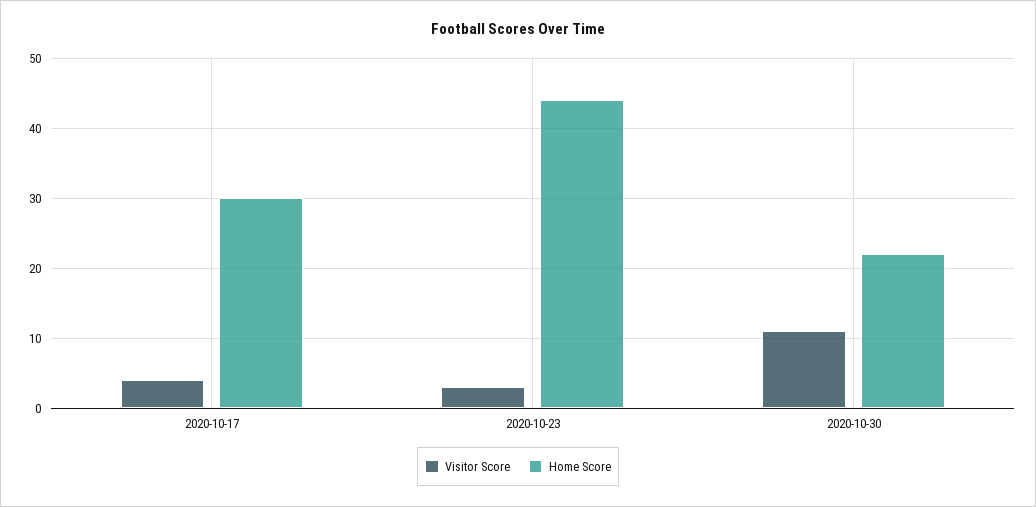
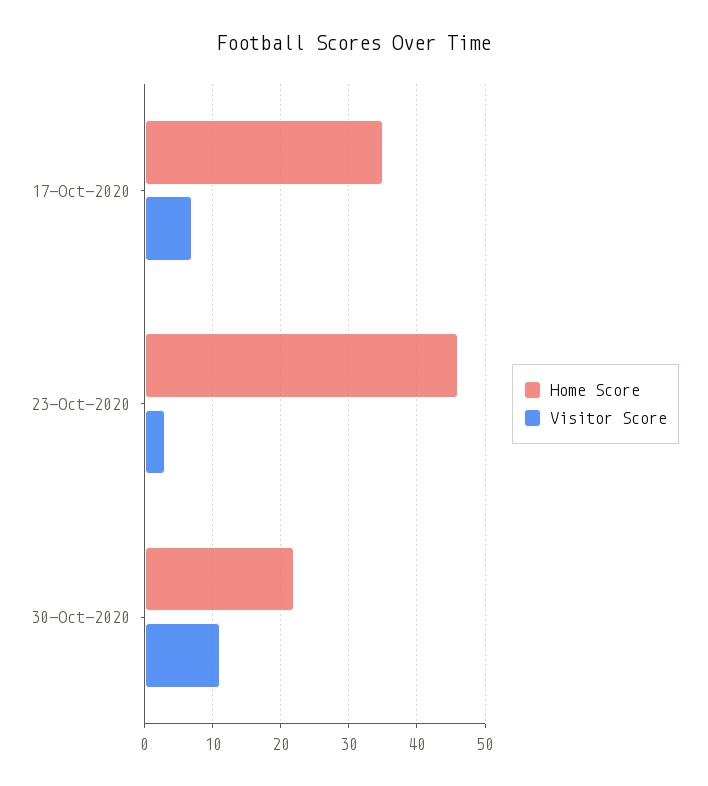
  {
    "Visitor Score": {
-     "2020-10-17": 4,
+     "2020-10-17": 7,
      "2020-10-23": 3,
      "2020-10-30": 11
    },
    "Home Score": {
-     "2020-10-17": 30,
+     "2020-10-17": 35,
-     "2020-10-23": 44,
+     "2020-10-23": 46,
      "2020-10-30": 22
    }
  }

